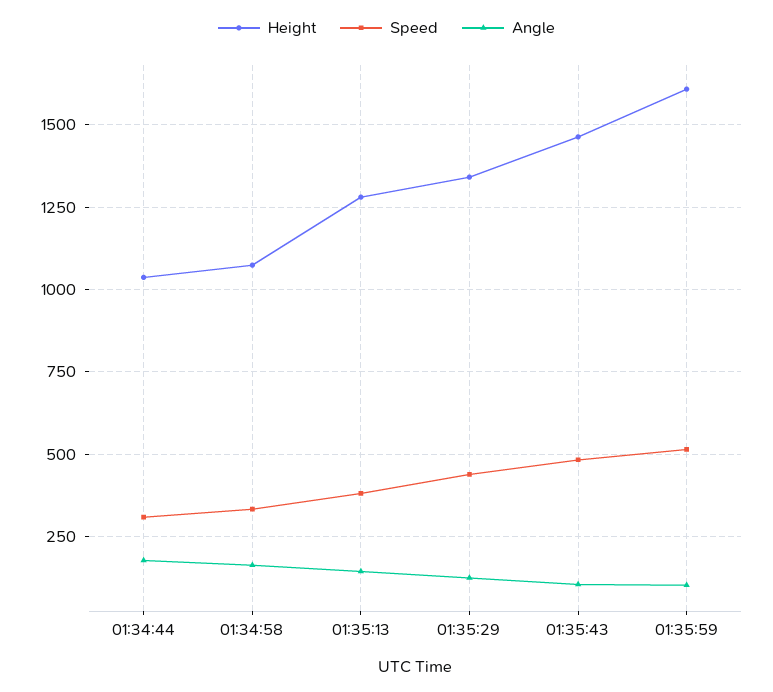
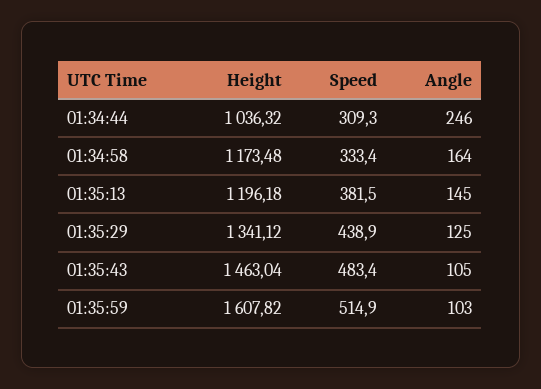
  {
    "Height": {
      "01:34:44": 1036.32,
-     "01:34:58": 1075,
+     "01:34:58": 1173.48,
-     "01:35:13": 1275,
+     "01:35:13": 1196.18,
      "01:35:29": 1341.12,
      "01:35:43": 1463.04,
      "01:35:59": 1607.82
    },
    "Speed": {
      "01:34:44": 309.3,
      "01:34:58": 333.4,
      "01:35:13": 381.5,
      "01:35:29": 438.9,
      "01:35:43": 483.4,
      "01:35:59": 514.9
    },
    "Angle": {
-     "01:34:44": 175,
+     "01:34:44": 246,
      "01:34:58": 164,
      "01:35:13": 145,
      "01:35:29": 125,
      "01:35:43": 105,
      "01:35:59": 103
    }
  }

